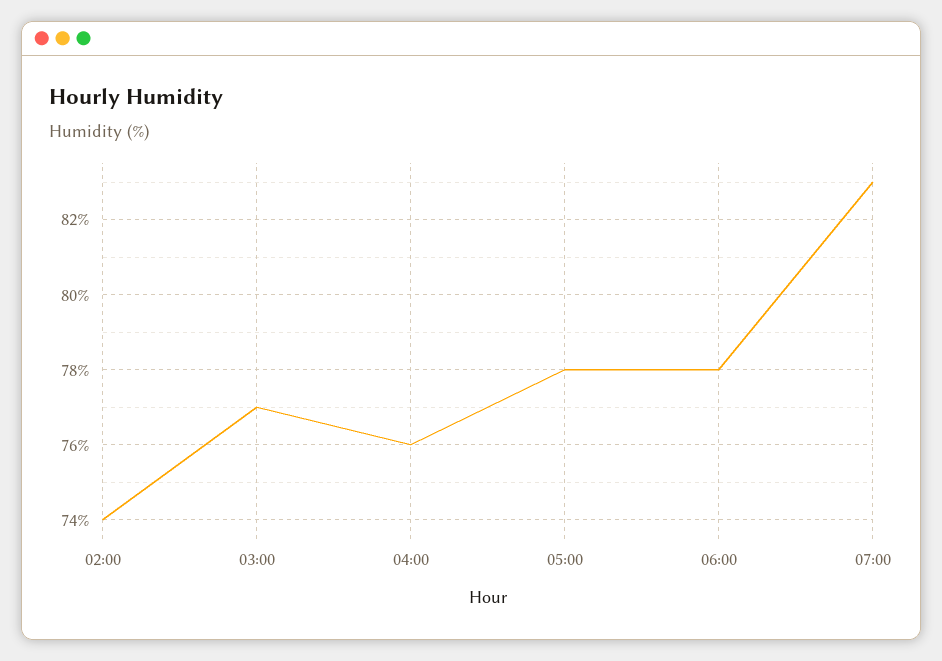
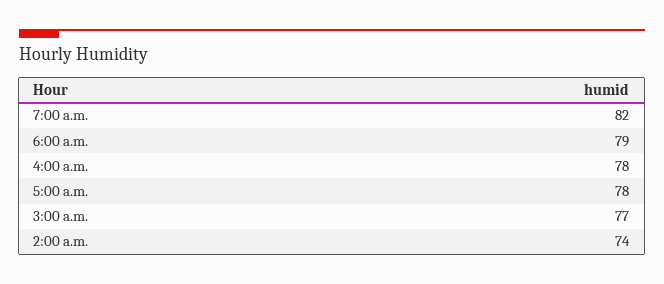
  {
    "02:00": 74,
    "03:00": 77,
-   "04:00": 76,
+   "04:00": 78,
    "05:00": 78,
-   "06:00": 78,
+   "06:00": 79,
-   "07:00": 83
+   "07:00": 82
  }

